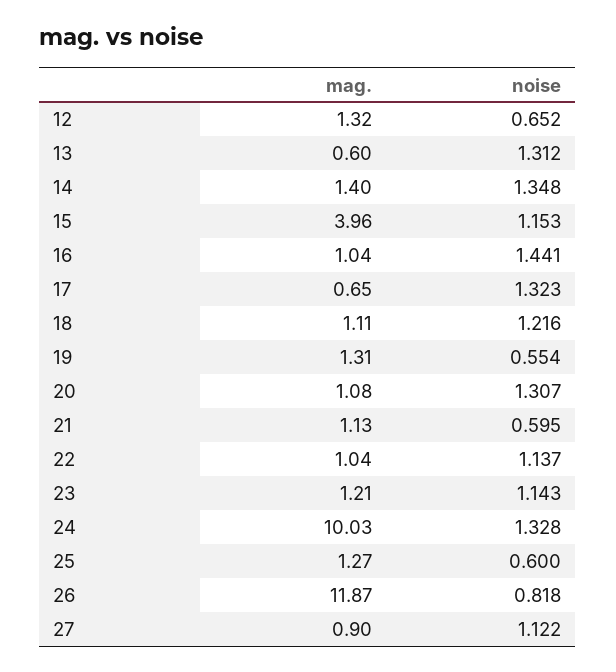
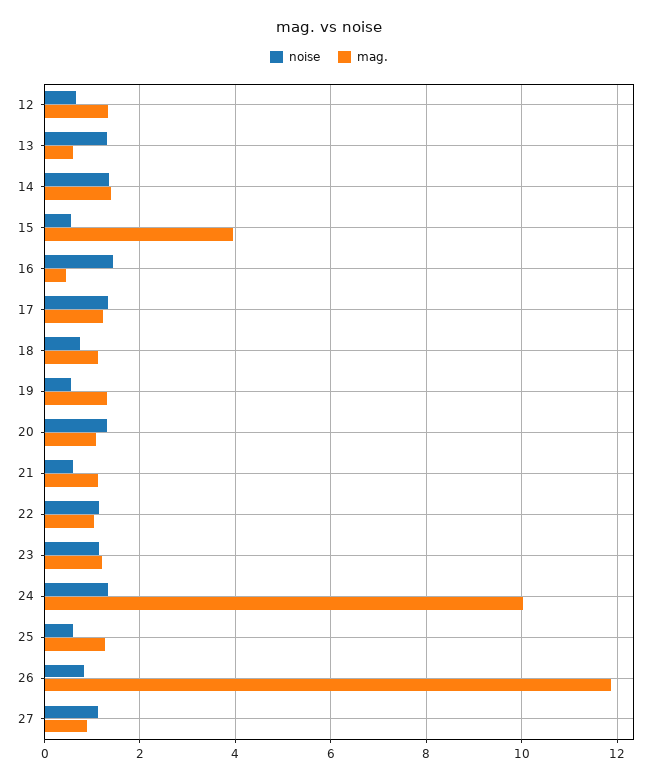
  {
    "mag.": {
      "12": 1.32,
      "13": 0.6,
      "14": 1.4,
      "15": 3.96,
-     "16": 1.04,
+     "16": 0.4,
-     "17": 0.65,
+     "17": 1.2,
      "18": 1.11,
      "19": 1.31,
      "20": 1.08,
      "21": 1.13,
      "22": 1.04,
      "23": 1.21,
      "24": 10.03,
      "25": 1.27,
      "26": 11.87,
      "27": 0.9
    },
    "noise": {
      "12": 0.652,
      "13": 1.312,
      "14": 1.348,
-     "15": 1.153,
+     "15": 0.6,
      "16": 1.441,
      "17": 1.323,
-     "18": 1.216,
+     "18": 0.8,
      "19": 0.554,
      "20": 1.307,
      "21": 0.595,
      "22": 1.137,
      "23": 1.143,
      "24": 1.328,
      "25": 0.6,
      "26": 0.818,
      "27": 1.122
    }
  }

